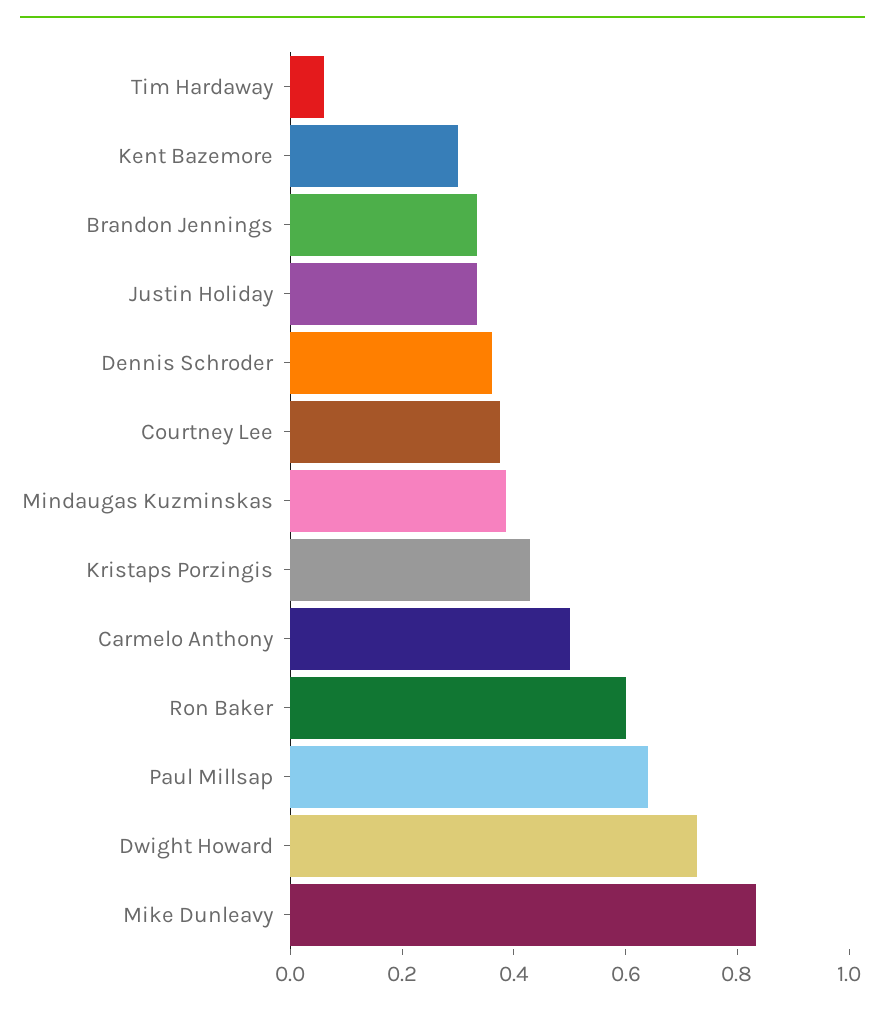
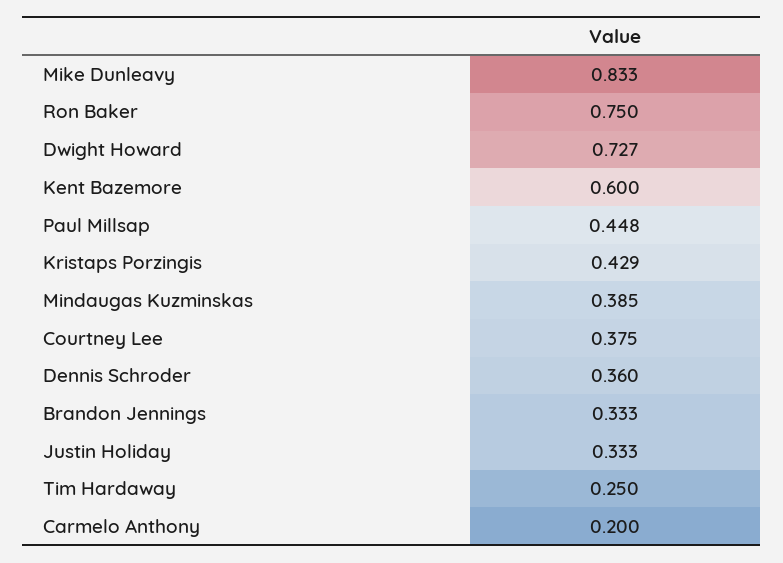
  {
-   "Tim Hardaway": 0.05,
+   "Tim Hardaway": 0.25,
-   "Kent Bazemore": 0.3,
+   "Kent Bazemore": 0.6,
    "Brandon Jennings": 0.333,
    "Justin Holiday": 0.333,
    "Dennis Schroder": 0.36,
    "Courtney Lee": 0.375,
    "Mindaugas Kuzminskas": 0.385,
    "Kristaps Porzingis": 0.429,
-   "Carmelo Anthony": 0.5,
+   "Carmelo Anthony": 0.2,
-   "Ron Baker": 0.6,
+   "Ron Baker": 0.75,
-   "Paul Millsap": 0.65,
+   "Paul Millsap": 0.448,
    "Dwight Howard": 0.727,
    "Mike Dunleavy": 0.833
  }

